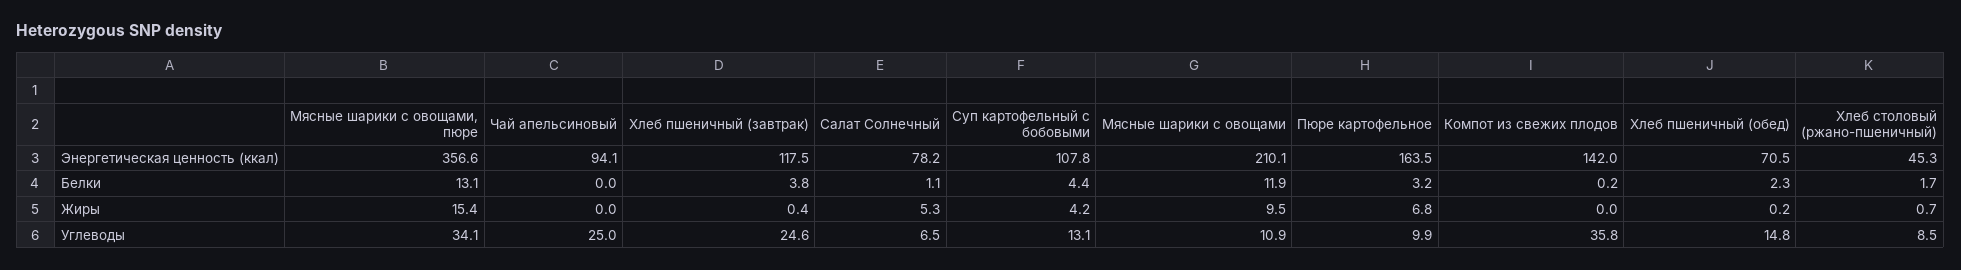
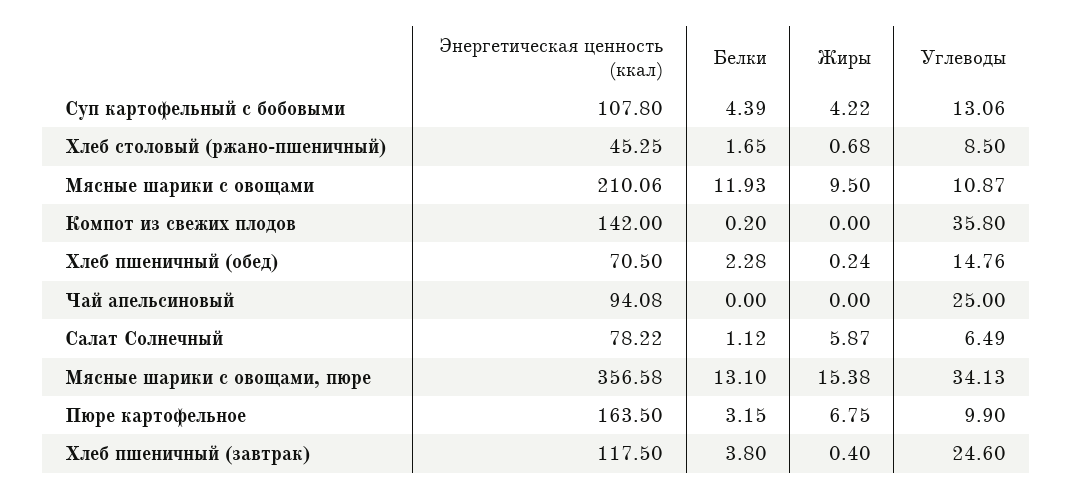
  {
    "Мясные шарики с овощами, пюре": {
      "Энергетическая ценность (ккал)": 356.58,
      "Белки": 13.1,
      "Жиры": 15.38,
      "Углеводы": 34.13
    },
    "Чай апельсиновый": {
      "Энергетическая ценность (ккал)": 94.08,
      "Белки": 0,
      "Жиры": 0,
      "Углеводы": 25
    },
    "Хлеб пшеничный (завтрак)": {
      "Энергетическая ценность (ккал)": 117.5,
      "Белки": 3.8,
      "Жиры": 0.4,
      "Углеводы": 24.6
    },
    "Салат Солнечный": {
      "Энергетическая ценность (ккал)": 78.22,
      "Белки": 1.12,
-     "Жиры": 5.3,
+     "Жиры": 5.87,
      "Углеводы": 6.49
    },
    "Суп картофельный с бобовыми": {
      "Энергетическая ценность (ккал)": 107.8,
      "Белки": 4.39,
      "Жиры": 4.22,
      "Углеводы": 13.06
    },
    "Мясные шарики с овощами": {
      "Энергетическая ценность (ккал)": 210.06,
      "Белки": 11.93,
      "Жиры": 9.5,
      "Углеводы": 10.87
    },
    "Пюре картофельное": {
      "Энергетическая ценность (ккал)": 163.5,
      "Белки": 3.15,
      "Жиры": 6.75,
      "Углеводы": 9.9
    },
    "Компот из свежих плодов": {
      "Энергетическая ценность (ккал)": 142,
      "Белки": 0.2,
      "Жиры": 0,
      "Углеводы": 35.8
    },
    "Хлеб пшеничный (обед)": {
      "Энергетическая ценность (ккал)": 70.5,
      "Белки": 2.28,
      "Жиры": 0.24,
      "Углеводы": 14.76
    },
    "Хлеб столовый (ржано-пшеничный)": {
      "Энергетическая ценность (ккал)": 45.25,
      "Белки": 1.65,
      "Жиры": 0.68,
      "Углеводы": 8.5
    }
  }

